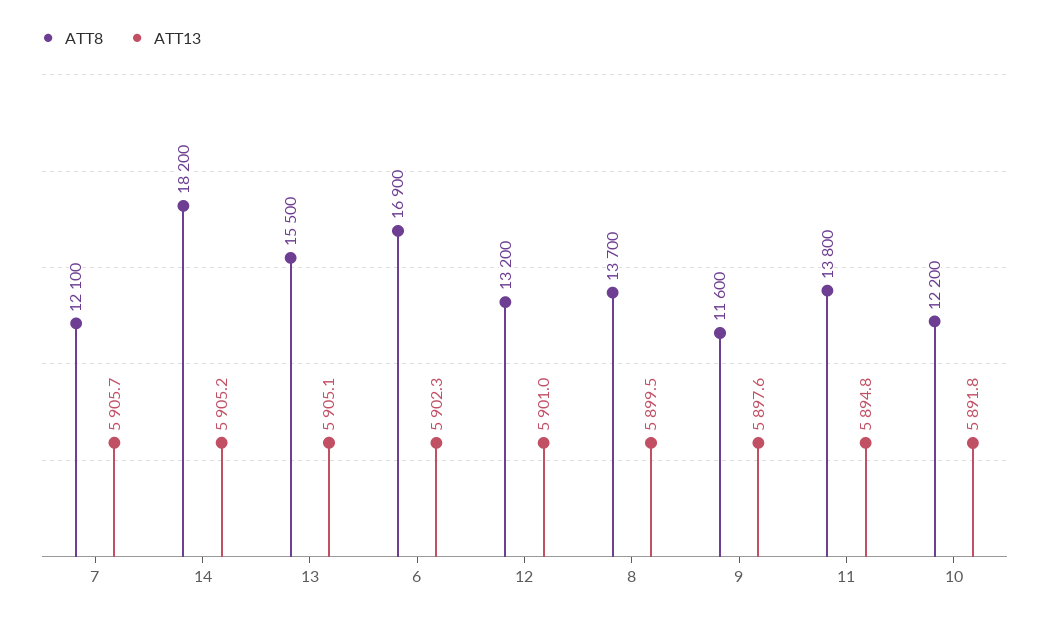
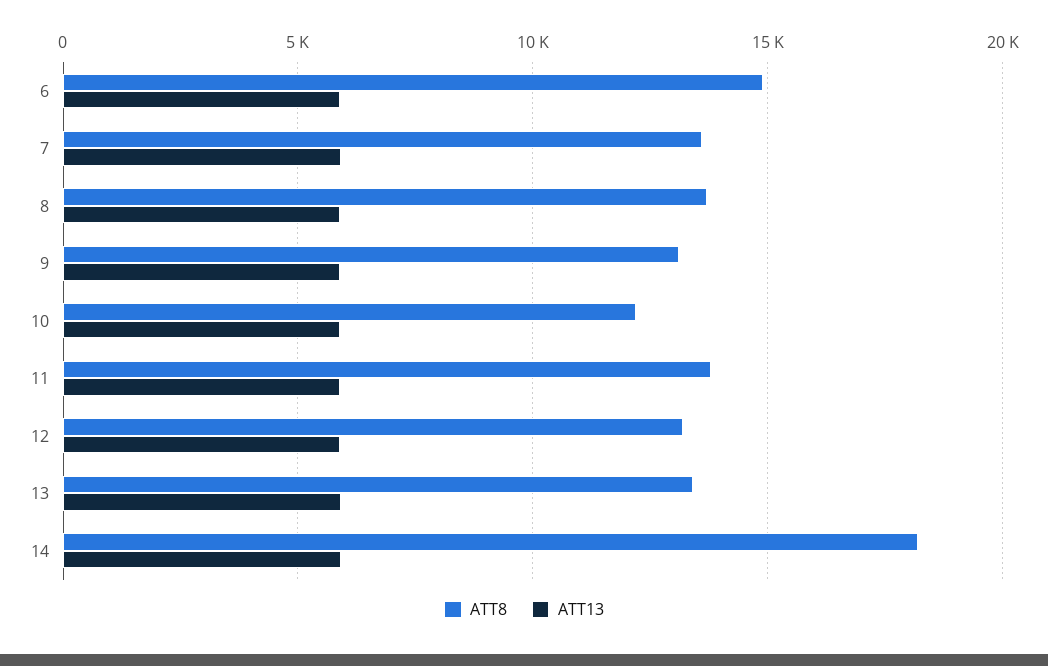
  {
    "ATT8": {
-     "7": 12100,
+     "7": 13500,
      "14": 18200,
-     "13": 15500,
+     "13": 13500,
-     "6": 16900,
+     "6": 15000,
      "12": 13200,
      "8": 13700,
-     "9": 11600,
+     "9": 13000,
      "11": 13800,
      "10": 12200
    },
    "ATT13": {
      "7": 5905.7,
      "14": 5905.2,
      "13": 5905.1,
      "6": 5902.3,
      "12": 5901,
      "8": 5899.5,
      "9": 5897.6,
      "11": 5894.8,
      "10": 5891.8
    }
  }

